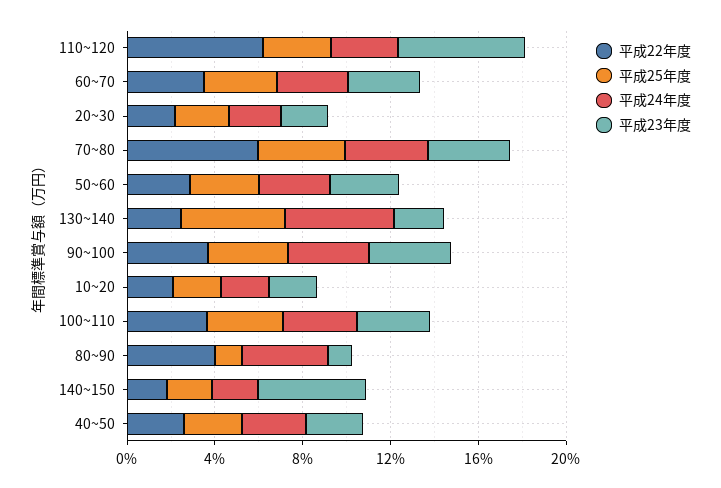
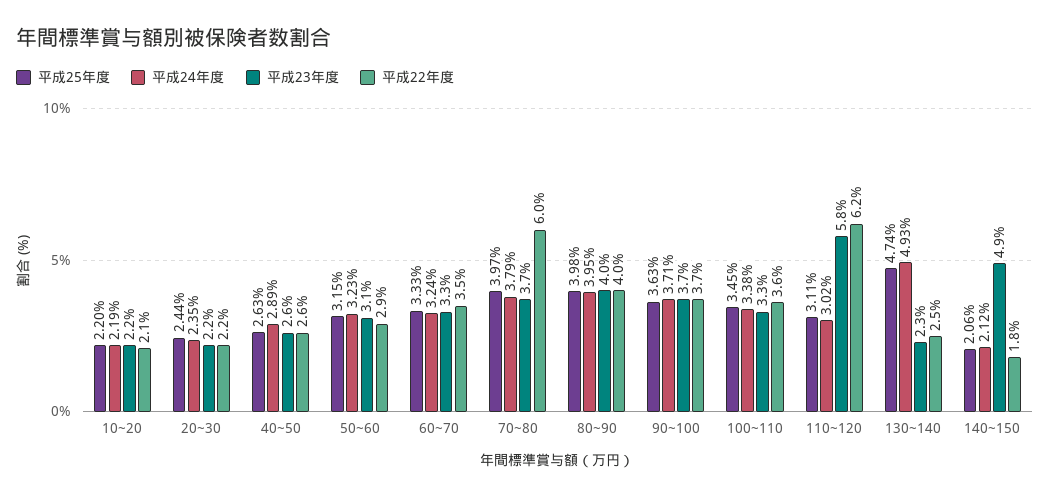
  {
    "平成22年度": {
      "110~120": 6.2,
      "60~70": 3.5,
      "20~30": 2.2,
      "70~80": 6,
      "50~60": 2.9,
      "130~140": 2.5,
      "90~100": 3.7,
      "10~20": 2.1,
      "100~110": 3.6,
      "80~90": 4,
      "140~150": 1.8,
      "40~50": 2.6
    },
    "平成25年度": {
      "110~120": 3.11,
      "60~70": 3.33,
      "20~30": 2.44,
      "70~80": 3.97,
      "50~60": 3.15,
      "130~140": 4.74,
      "90~100": 3.63,
      "10~20": 2.2,
      "100~110": 3.45,
-     "80~90": 1,
+     "80~90": 3.98,
      "140~150": 2.06,
      "40~50": 2.63
    },
    "平成24年度": {
      "110~120": 3.02,
      "60~70": 3.24,
      "20~30": 2.35,
      "70~80": 3.79,
      "50~60": 3.23,
      "130~140": 4.93,
      "90~100": 3.71,
      "10~20": 2.19,
      "100~110": 3.38,
      "80~90": 3.95,
      "140~150": 2.12,
      "40~50": 2.89
    },
    "平成23年度": {
      "110~120": 5.8,
      "60~70": 3.3,
      "20~30": 2.2,
      "70~80": 3.7,
      "50~60": 3.1,
      "130~140": 2.3,
      "90~100": 3.7,
      "10~20": 2.2,
      "100~110": 3.3,
-     "80~90": 1,
+     "80~90": 4,
      "140~150": 4.9,
      "40~50": 2.6
    }
  }

